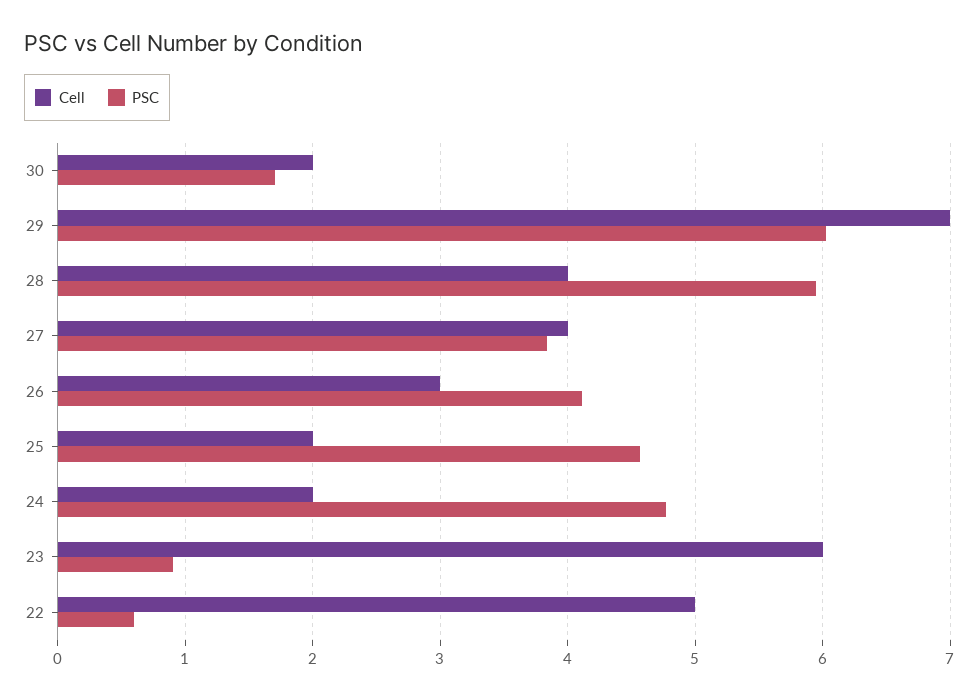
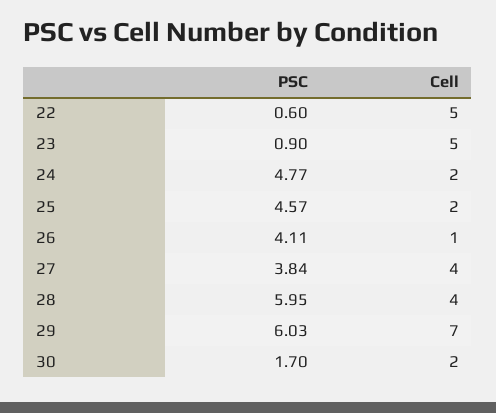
  {
    "Cell": {
      "30": 2,
      "29": 7,
      "28": 4,
      "27": 4,
-     "26": 3,
+     "26": 1,
      "25": 2,
      "24": 2,
-     "23": 6,
+     "23": 5,
      "22": 5
    },
    "PSC": {
      "30": 1.7,
      "29": 6.03,
      "28": 5.95,
      "27": 3.84,
      "26": 4.11,
      "25": 4.57,
      "24": 4.77,
      "23": 0.9,
      "22": 0.6
    }
  }

